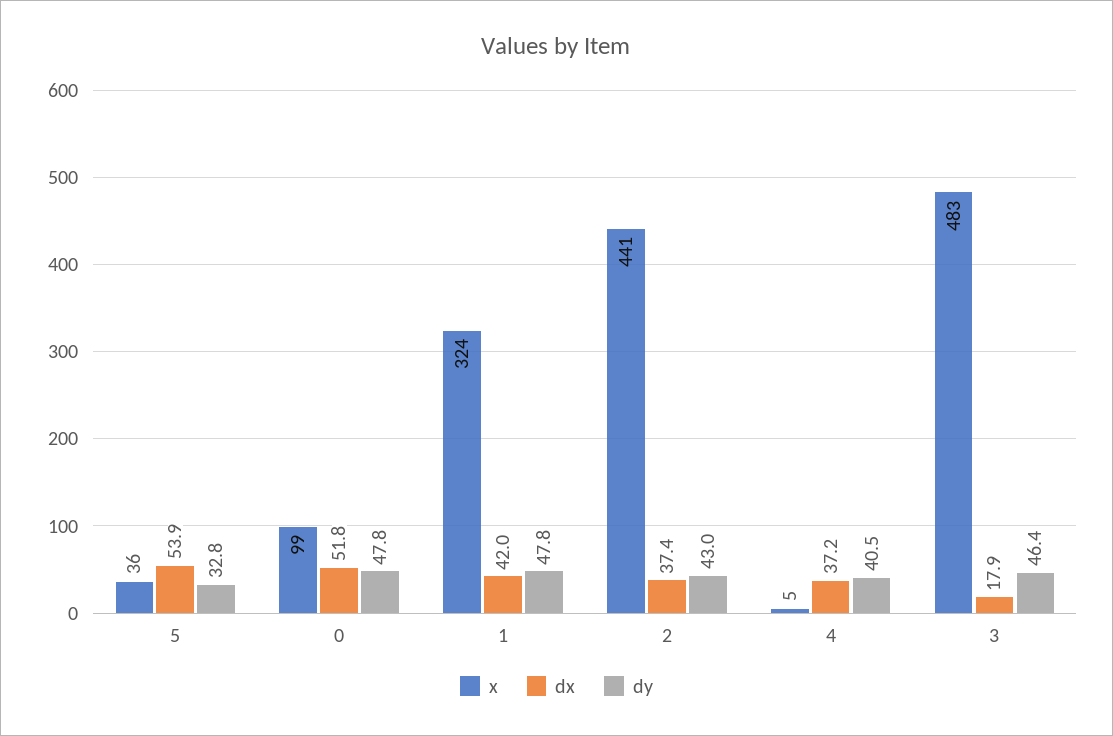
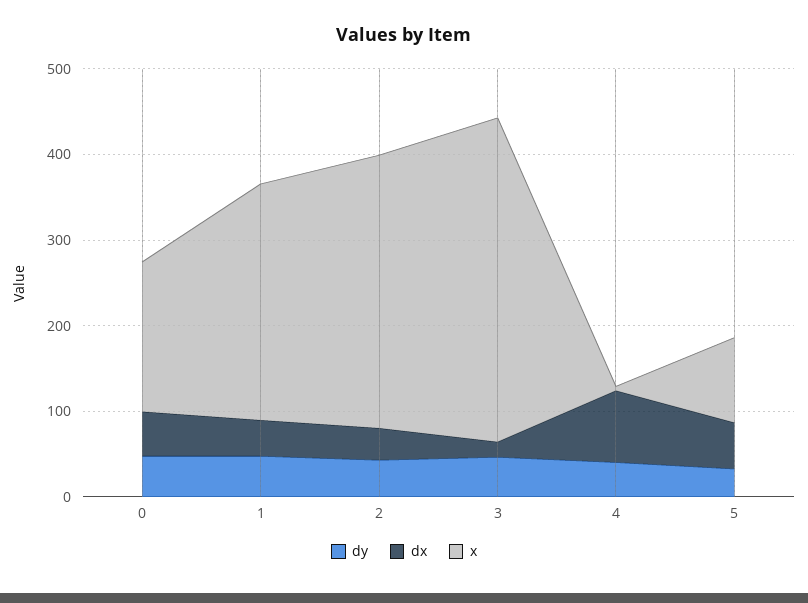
  {
    "x": {
-     "5": 36,
+     "5": 100,
-     "0": 99,
+     "0": 180,
-     "1": 324,
+     "1": 280,
-     "2": 441,
+     "2": 320,
      "4": 5,
-     "3": 483
+     "3": 380
    },
    "dx": {
      "5": 53.9,
      "0": 51.8,
      "1": 42,
      "2": 37.4,
-     "4": 37.2,
+     "4": 80,
      "3": 17.9
    },
    "dy": {
      "5": 32.8,
      "0": 47.8,
      "1": 47.8,
      "2": 43,
      "4": 40.5,
      "3": 46.4
    }
  }

